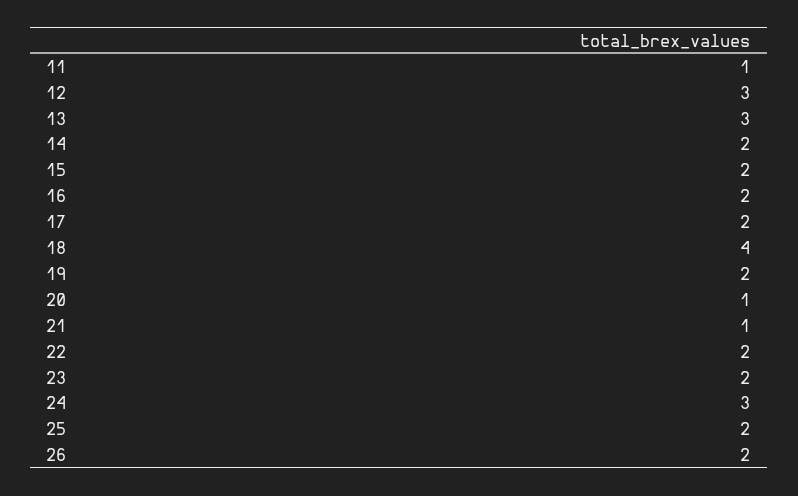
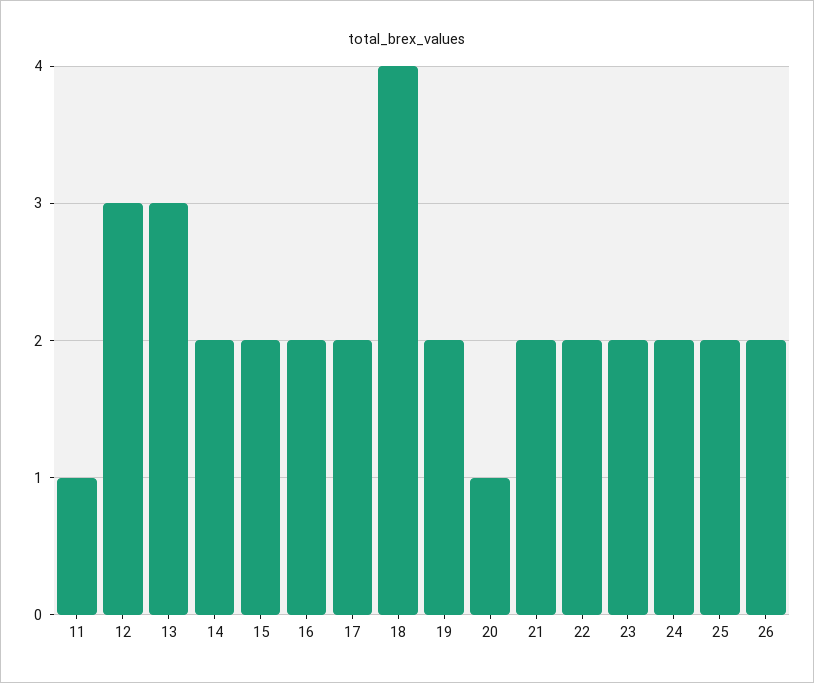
  {
    "11": 1,
    "12": 3,
    "13": 3,
    "14": 2,
    "15": 2,
    "16": 2,
    "17": 2,
    "18": 4,
    "19": 2,
    "20": 1,
-   "21": 1,
+   "21": 2,
    "22": 2,
    "23": 2,
-   "24": 3,
+   "24": 2,
    "25": 2,
    "26": 2
  }

